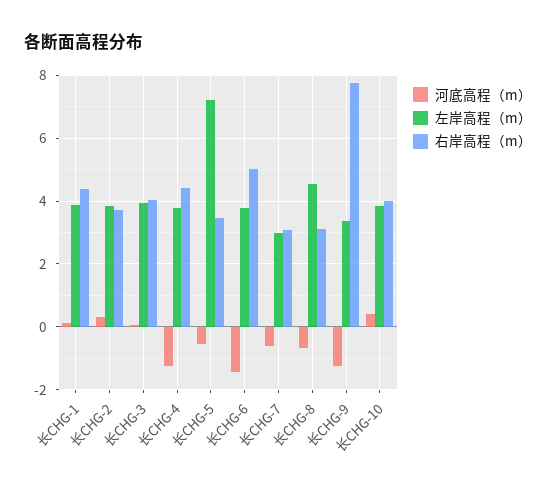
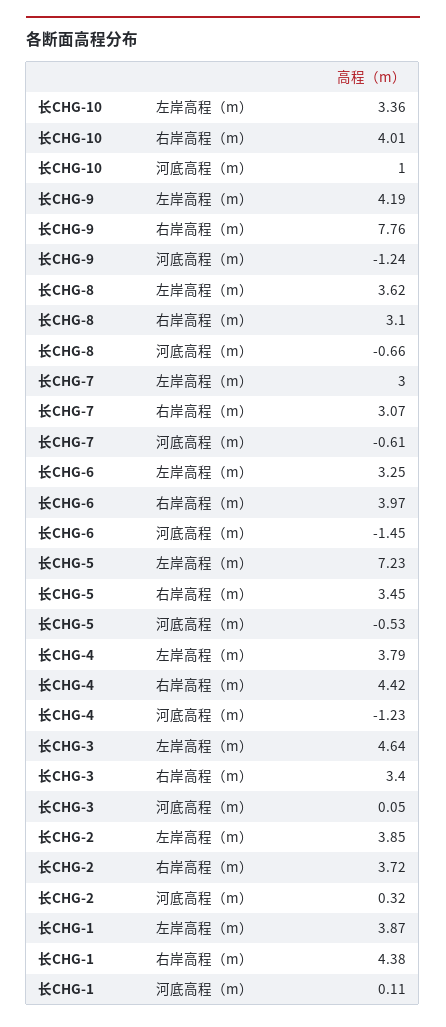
  {
    "河底高程（m）": {
      "长CHG-1": 0.11,
      "长CHG-2": 0.32,
      "长CHG-3": 0.05,
      "长CHG-4": -1.23,
      "长CHG-5": -0.53,
      "长CHG-6": -1.45,
      "长CHG-7": -0.61,
      "长CHG-8": -0.66,
      "长CHG-9": -1.24,
-     "长CHG-10": 0.4
+     "长CHG-10": 1
    },
    "左岸高程（m）": {
      "长CHG-1": 3.87,
      "长CHG-2": 3.85,
-     "长CHG-3": 4,
+     "长CHG-3": 4.64,
      "长CHG-4": 3.79,
      "长CHG-5": 7.23,
-     "长CHG-6": 3.8,
+     "长CHG-6": 3.25,
      "长CHG-7": 3,
-     "长CHG-8": 4.6,
+     "长CHG-8": 3.62,
-     "长CHG-9": 3.4,
+     "长CHG-9": 4.19,
-     "长CHG-10": 3.8
+     "长CHG-10": 3.36
    },
    "右岸高程（m）": {
      "长CHG-1": 4.38,
      "长CHG-2": 3.72,
-     "长CHG-3": 4,
+     "长CHG-3": 3.4,
      "长CHG-4": 4.42,
      "长CHG-5": 3.45,
-     "长CHG-6": 5,
+     "长CHG-6": 3.97,
      "长CHG-7": 3.07,
      "长CHG-8": 3.1,
      "长CHG-9": 7.76,
      "长CHG-10": 4.01
    }
  }

